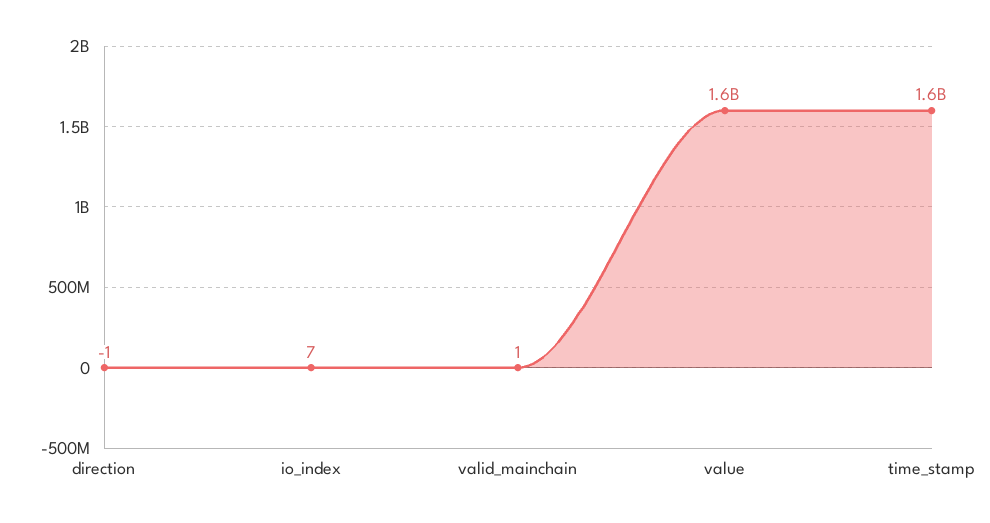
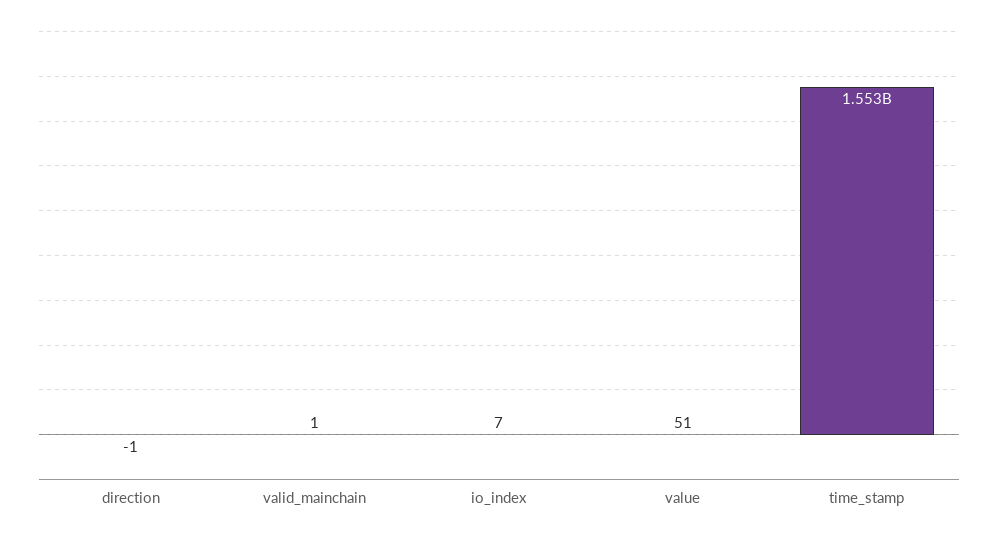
  {
    "direction": -1,
    "io_index": 7,
    "valid_mainchain": 1,
-   "value": 1600000000,
+   "value": 51,
    "time_stamp": 1553000000
  }

